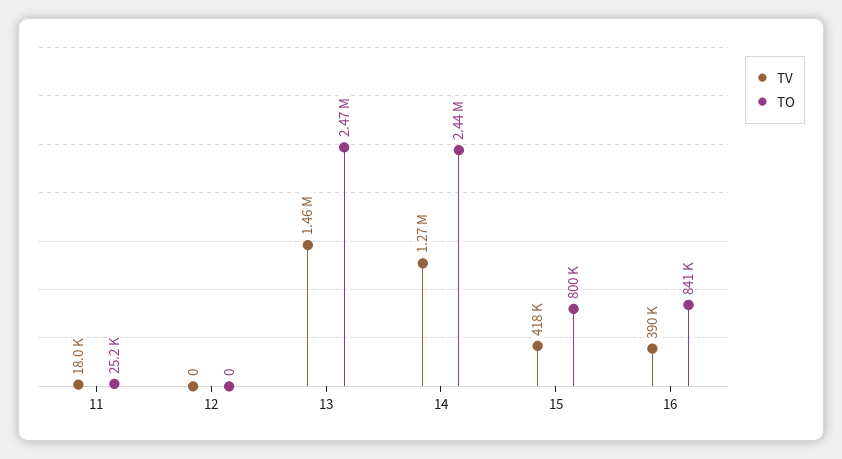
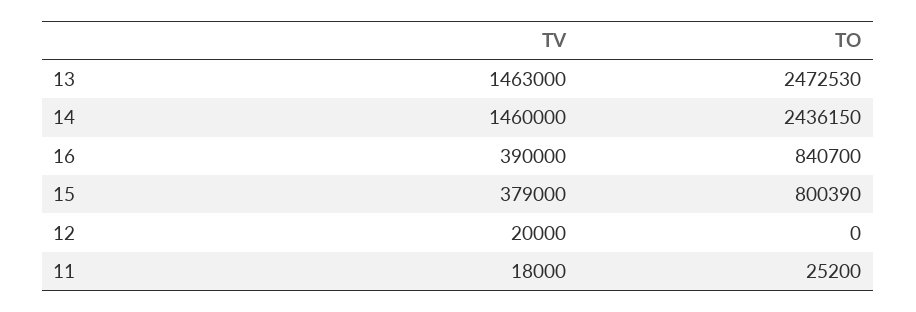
  {
    "TV": {
      "11": 18000,
-     "12": 0,
+     "12": 20000,
      "13": 1463000,
-     "14": 1270000,
+     "14": 1460000,
-     "15": 418000,
+     "15": 379000,
      "16": 390000
    },
    "TO": {
      "11": 25200,
      "12": 0,
      "13": 2472530,
      "14": 2436150,
      "15": 800390,
      "16": 840700
    }
  }

